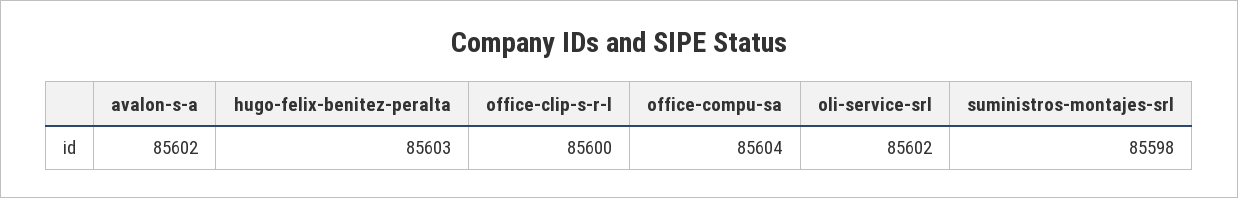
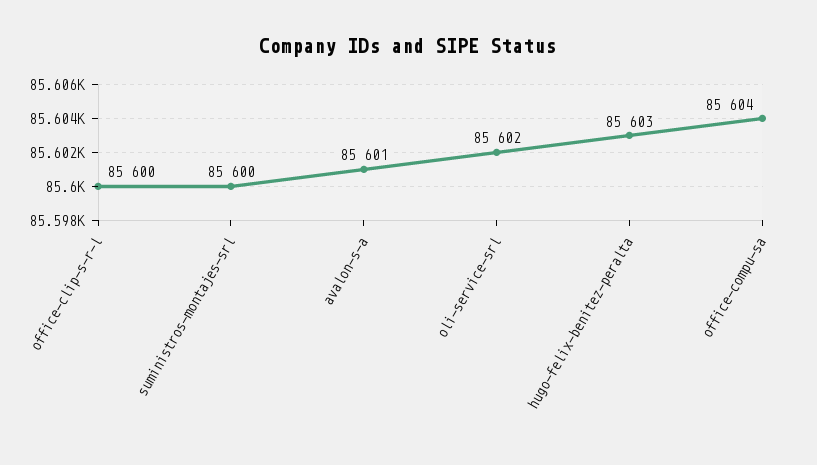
  {
-   "avalon-s-a": 85602,
+   "avalon-s-a": 85601,
    "hugo-felix-benitez-peralta": 85603,
    "office-clip-s-r-l": 85600,
    "office-compu-sa": 85604,
    "oli-service-srl": 85602,
-   "suministros-montajes-srl": 85598
+   "suministros-montajes-srl": 85600
  }

